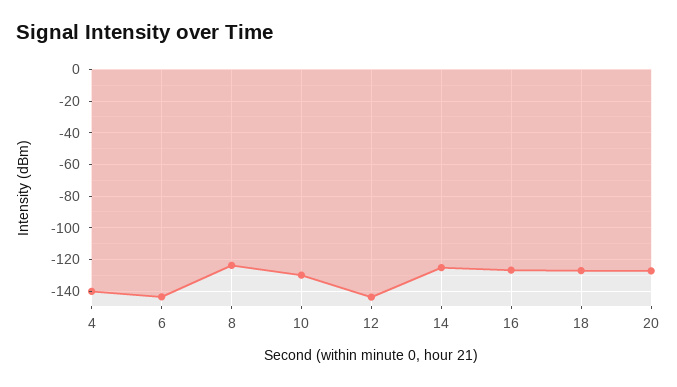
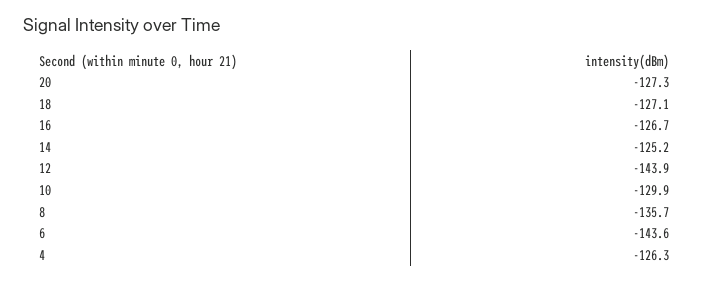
  {
-   "4": -140,
+   "4": -126.3,
    "6": -143.6,
-   "8": -125,
+   "8": -135.7,
    "10": -129.9,
    "12": -143.9,
    "14": -125.2,
    "16": -126.7,
    "18": -127.1,
    "20": -127.3
  }

